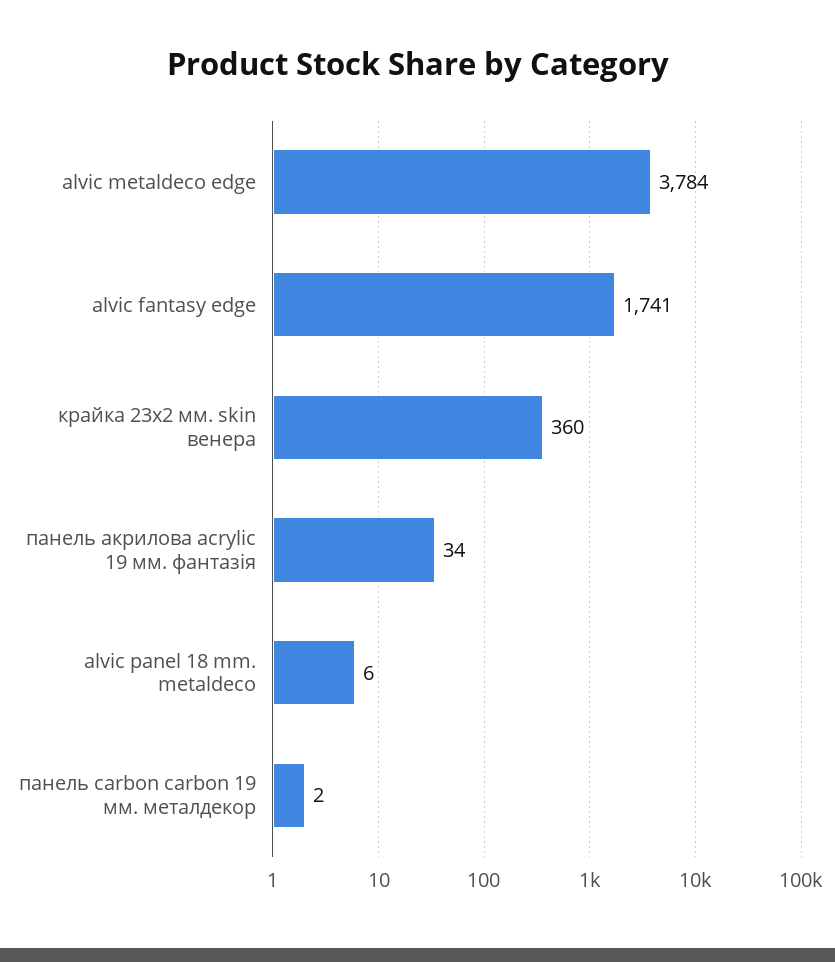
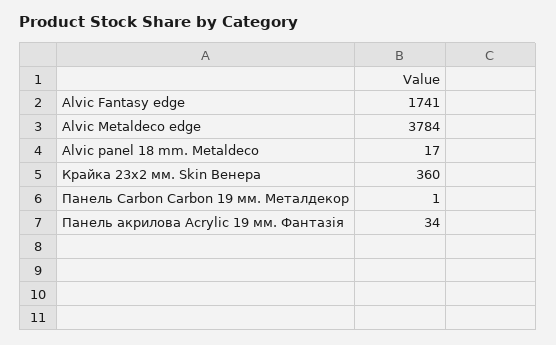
  {
    "alvic metaldeco edge": 3784,
    "alvic fantasy edge": 1741,
    "крайка 23x2 мм. skin венера": 360,
    "панель акрилова acrylic 19 мм. фантазія": 34,
-   "alvic panel 18 mm. metaldeco": 6,
+   "alvic panel 18 mm. metaldeco": 17,
-   "панель carbon carbon 19 мм. металдекор": 2
+   "панель carbon carbon 19 мм. металдекор": 1
  }

